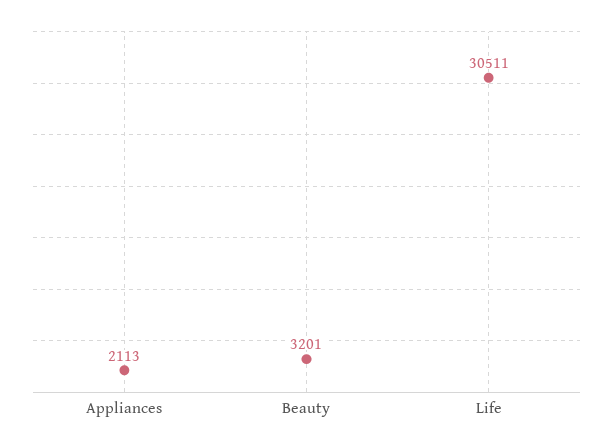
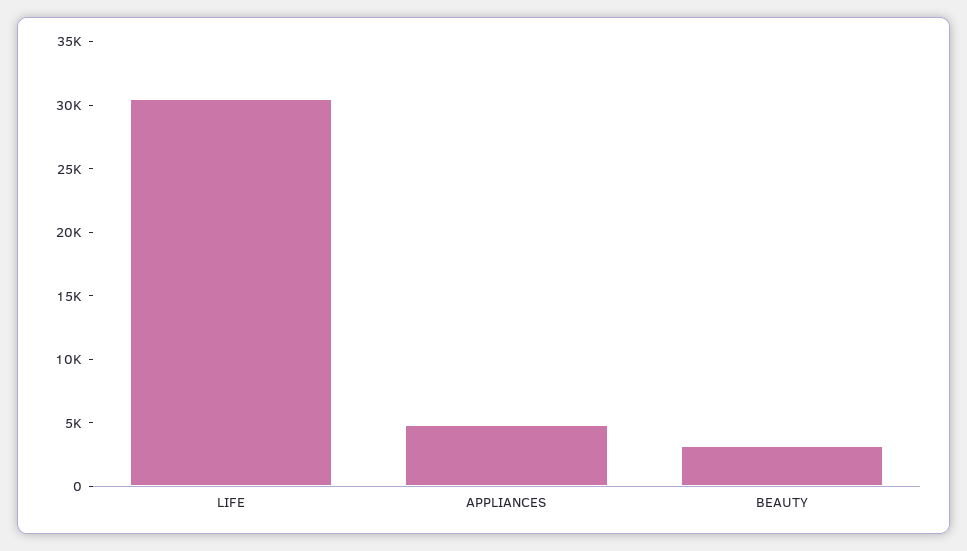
  {
-   "Appliances": 2113,
+   "Appliances": 5000,
    "Beauty": 3201,
    "Life": 30511
  }

